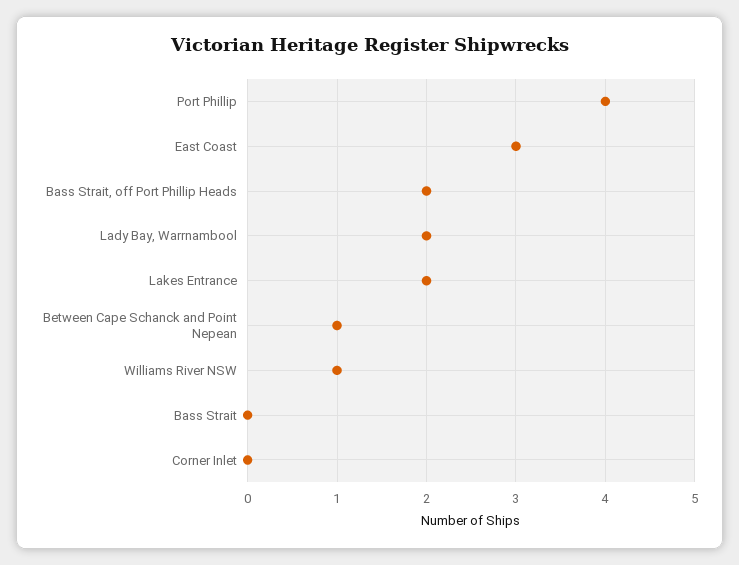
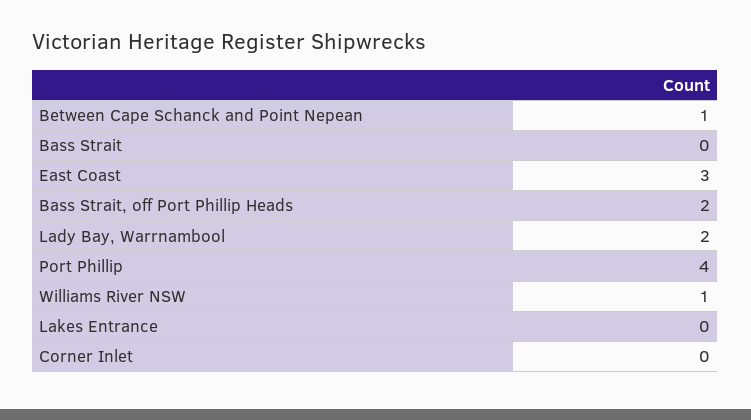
  {
    "Port Phillip": 4,
    "East Coast": 3,
    "Bass Strait, off Port Phillip Heads": 2,
    "Lady Bay, Warrnambool": 2,
-   "Lakes Entrance": 2,
+   "Lakes Entrance": 0,
    "Between Cape Schanck and Point Nepean": 1,
    "Williams River NSW": 1,
    "Bass Strait": 0,
    "Corner Inlet": 0
  }

